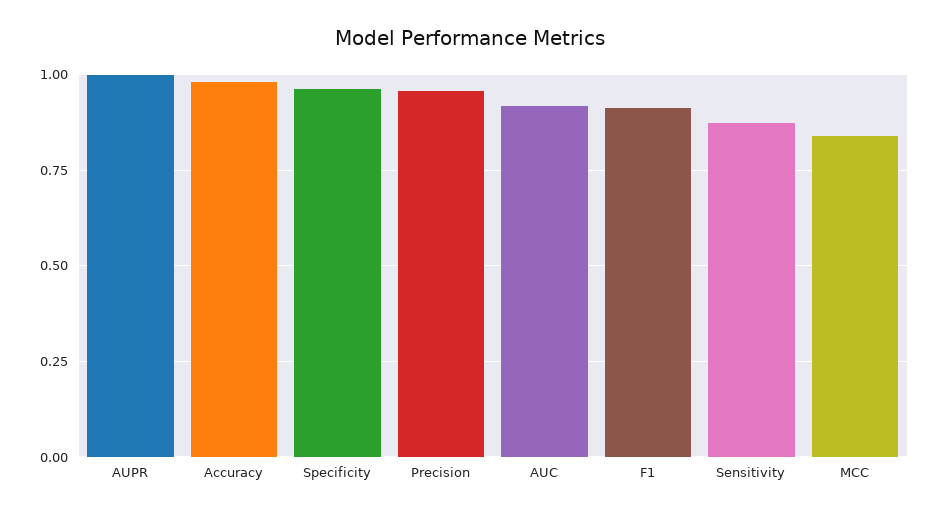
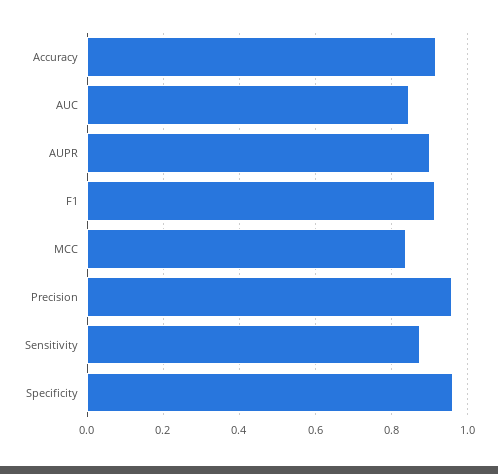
  {
-   "AUPR": 1,
+   "AUPR": 0.9,
-   "Accuracy": 0.975,
+   "Accuracy": 0.92,
    "Specificity": 0.96,
    "Precision": 0.96,
-   "AUC": 0.925,
+   "AUC": 0.84,
    "F1": 0.92,
    "Sensitivity": 0.88,
    "MCC": 0.84
  }

